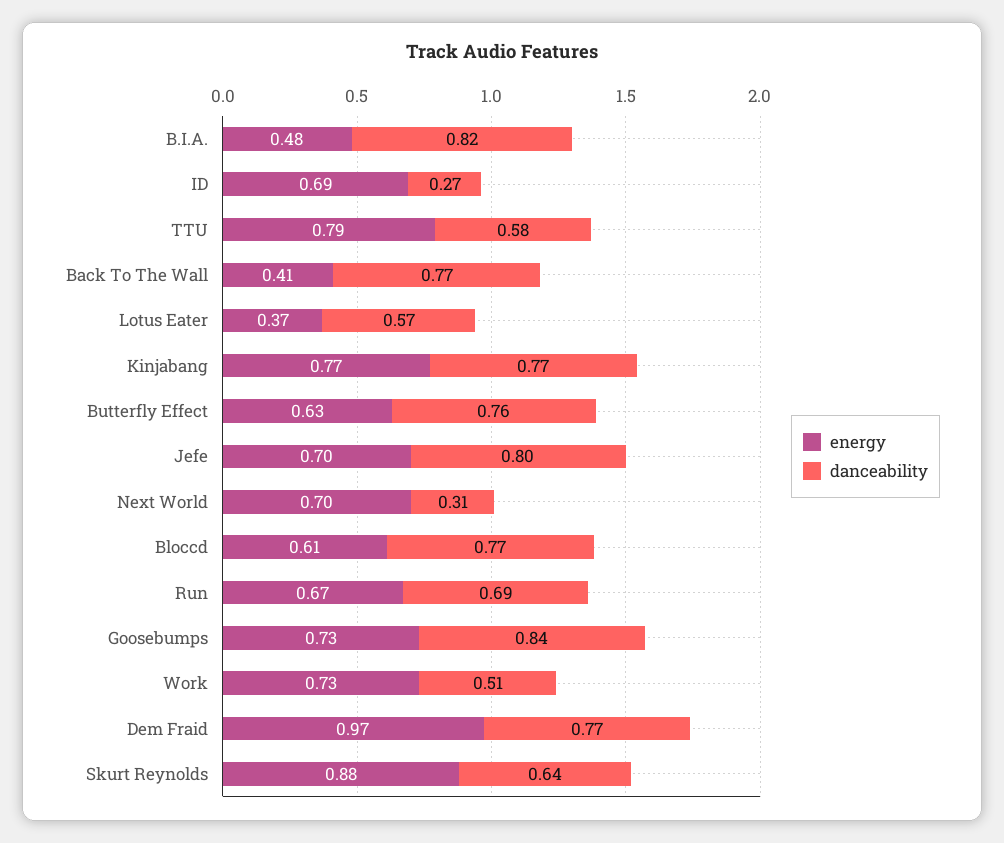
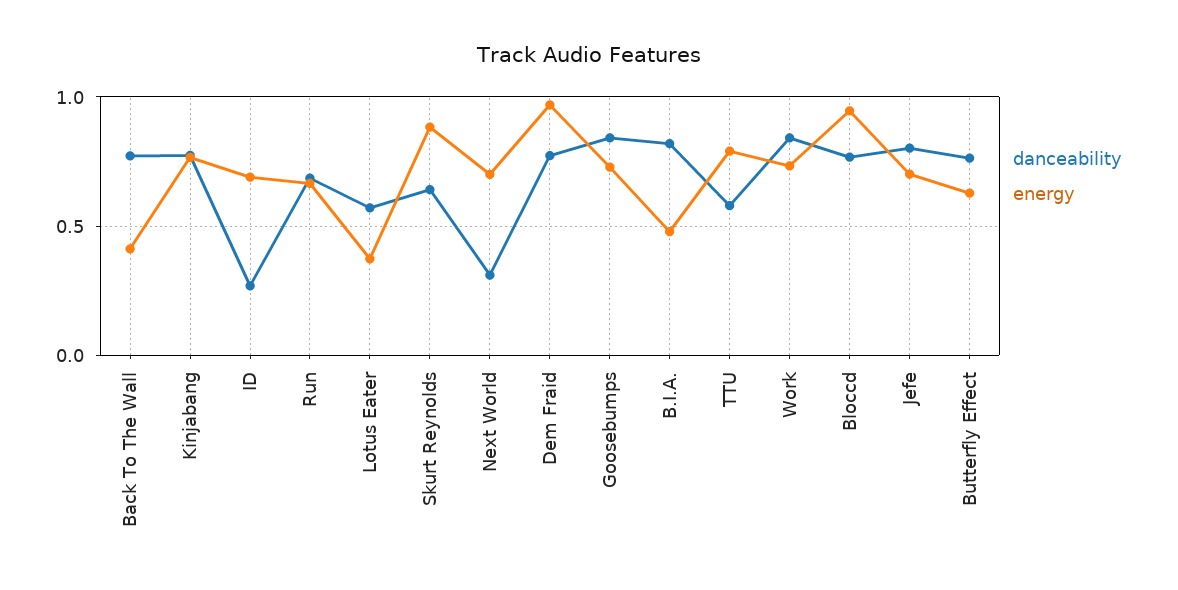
  {
    "energy": {
      "B.I.A.": 0.48,
      "ID": 0.69,
      "TTU": 0.79,
      "Back To The Wall": 0.41,
      "Lotus Eater": 0.37,
      "Kinjabang": 0.77,
      "Butterfly Effect": 0.63,
      "Jefe": 0.7,
      "Next World": 0.7,
-     "Bloccd": 0.61,
+     "Bloccd": 0.95,
      "Run": 0.67,
      "Goosebumps": 0.73,
      "Work": 0.73,
      "Dem Fraid": 0.97,
      "Skurt Reynolds": 0.88
    },
    "danceability": {
      "B.I.A.": 0.82,
      "ID": 0.27,
      "TTU": 0.58,
      "Back To The Wall": 0.77,
      "Lotus Eater": 0.57,
      "Kinjabang": 0.77,
      "Butterfly Effect": 0.76,
      "Jefe": 0.8,
      "Next World": 0.31,
      "Bloccd": 0.77,
      "Run": 0.69,
      "Goosebumps": 0.84,
-     "Work": 0.51,
+     "Work": 0.85,
      "Dem Fraid": 0.77,
      "Skurt Reynolds": 0.64
    }
  }

